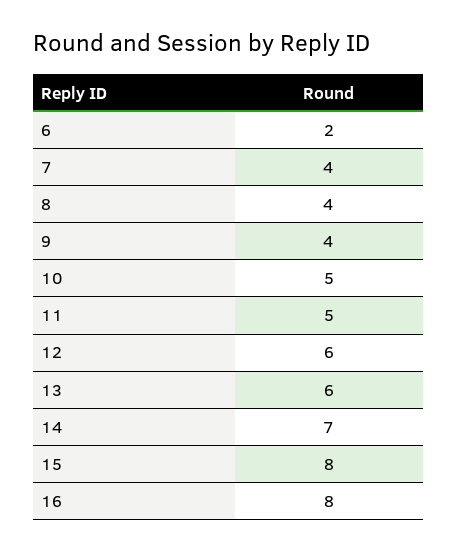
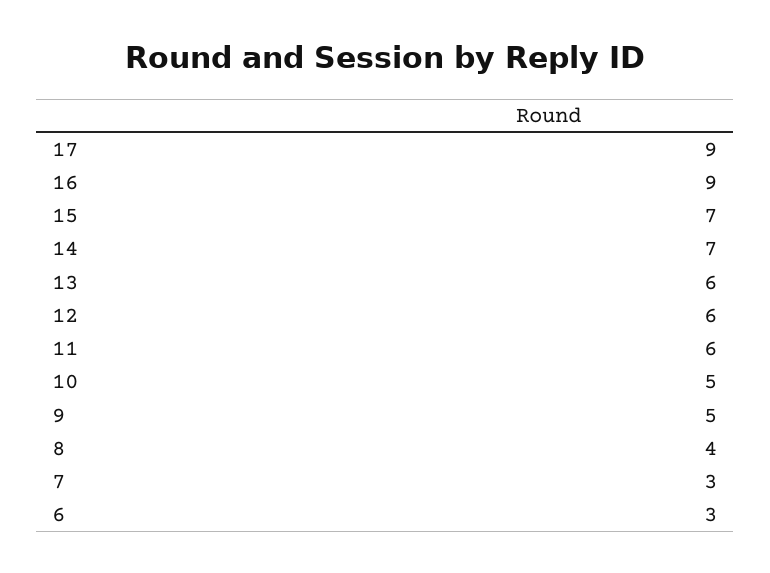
  {
-   "6": 2,
+   "6": 3,
-   "7": 4,
+   "7": 3,
    "8": 4,
-   "9": 4,
+   "9": 5,
    "10": 5,
-   "11": 5,
+   "11": 6,
    "12": 6,
    "13": 6,
    "14": 7,
-   "15": 8,
+   "15": 7,
-   "16": 8
+   "16": 9,
+   "17": 9
  }

